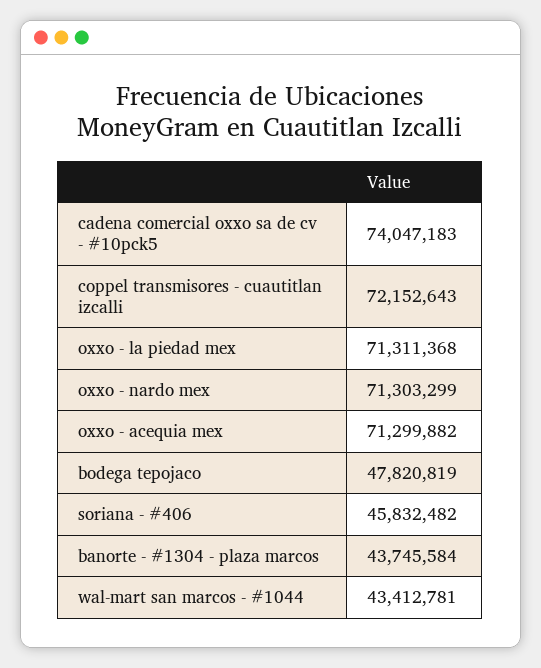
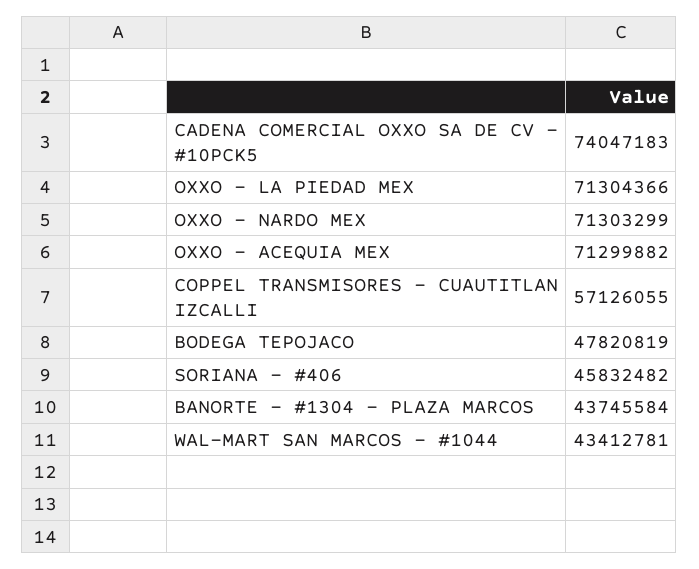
  {
    "cadena comercial oxxo sa de cv - #10pck5": 74047183,
-   "coppel transmisores - cuautitlan izcalli": 72152643,
+   "coppel transmisores - cuautitlan izcalli": 57126055,
-   "oxxo - la piedad mex": 71311368,
+   "oxxo - la piedad mex": 71304366,
    "oxxo - nardo mex": 71303299,
    "oxxo - acequia mex": 71299882,
    "bodega tepojaco": 47820819,
    "soriana - #406": 45832482,
    "banorte - #1304 - plaza marcos": 43745584,
    "wal-mart san marcos - #1044": 43412781
  }

